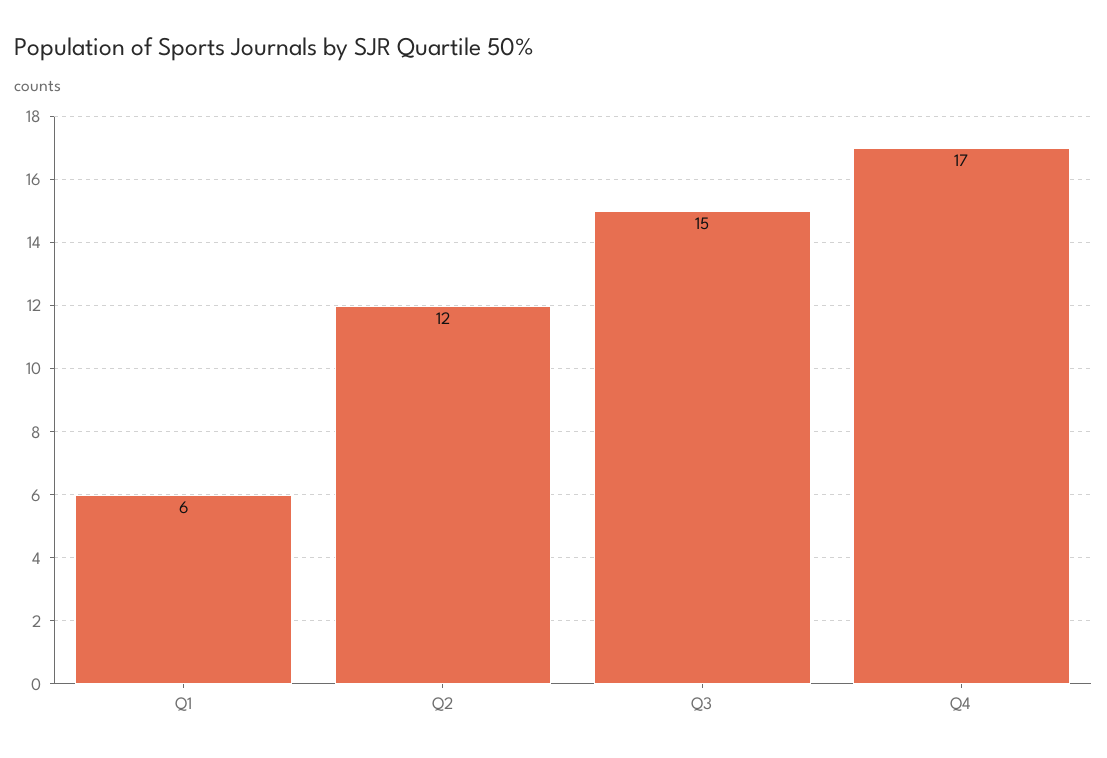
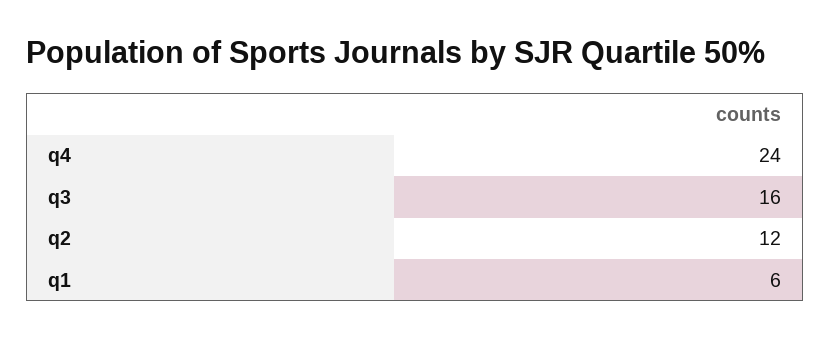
  {
    "Q1": 6,
    "Q2": 12,
-   "Q3": 15,
+   "Q3": 16,
-   "Q4": 17
+   "Q4": 24
  }

